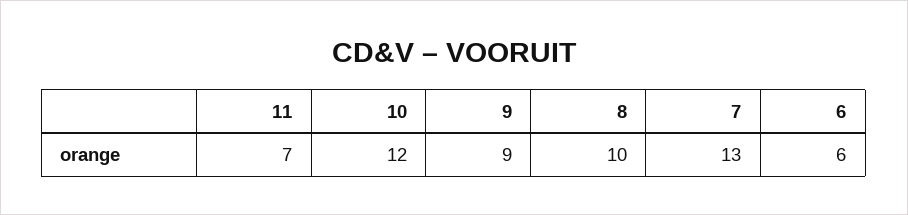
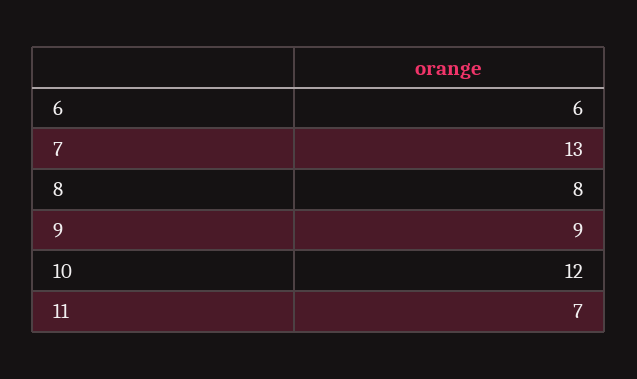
  {
    "11": 7,
    "10": 12,
    "9": 9,
-   "8": 10,
+   "8": 8,
    "7": 13,
    "6": 6
  }

